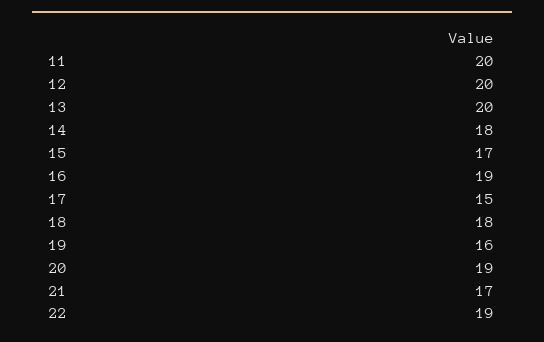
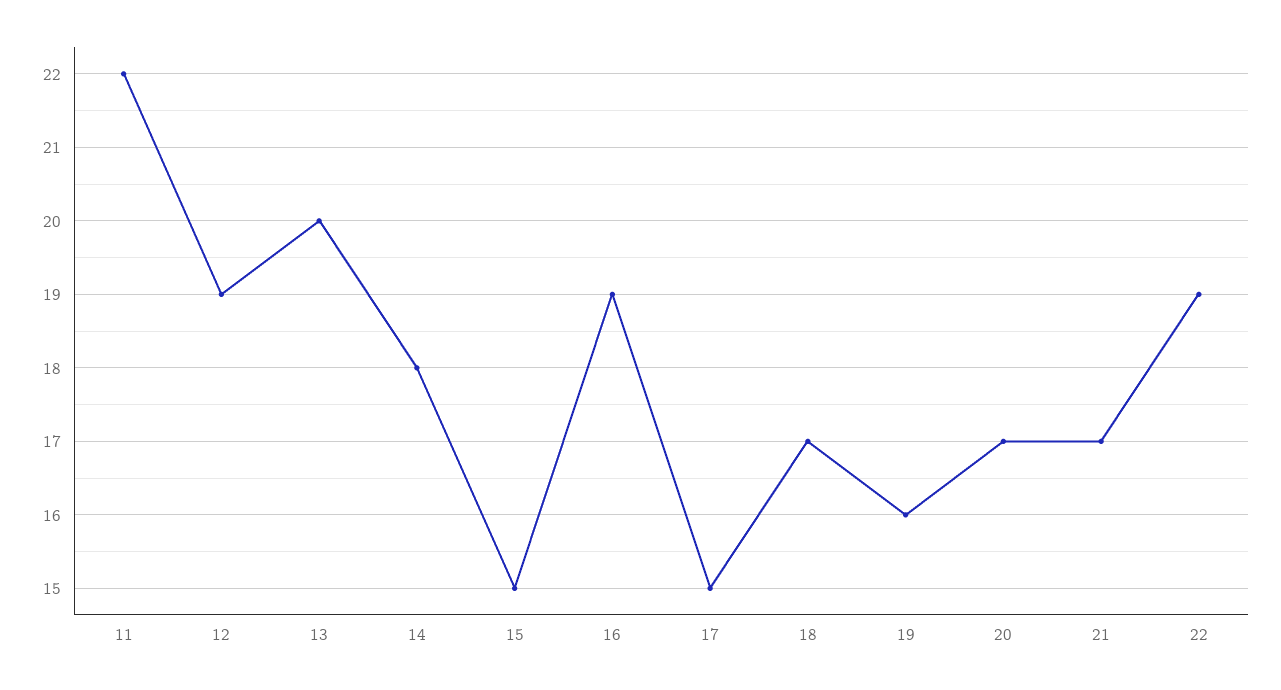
  {
-   "11": 20,
+   "11": 22,
-   "12": 20,
+   "12": 19,
    "13": 20,
    "14": 18,
-   "15": 17,
+   "15": 15,
    "16": 19,
    "17": 15,
-   "18": 18,
+   "18": 17,
    "19": 16,
-   "20": 19,
+   "20": 17,
    "21": 17,
    "22": 19
  }

